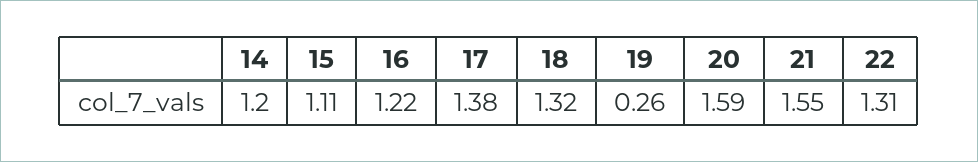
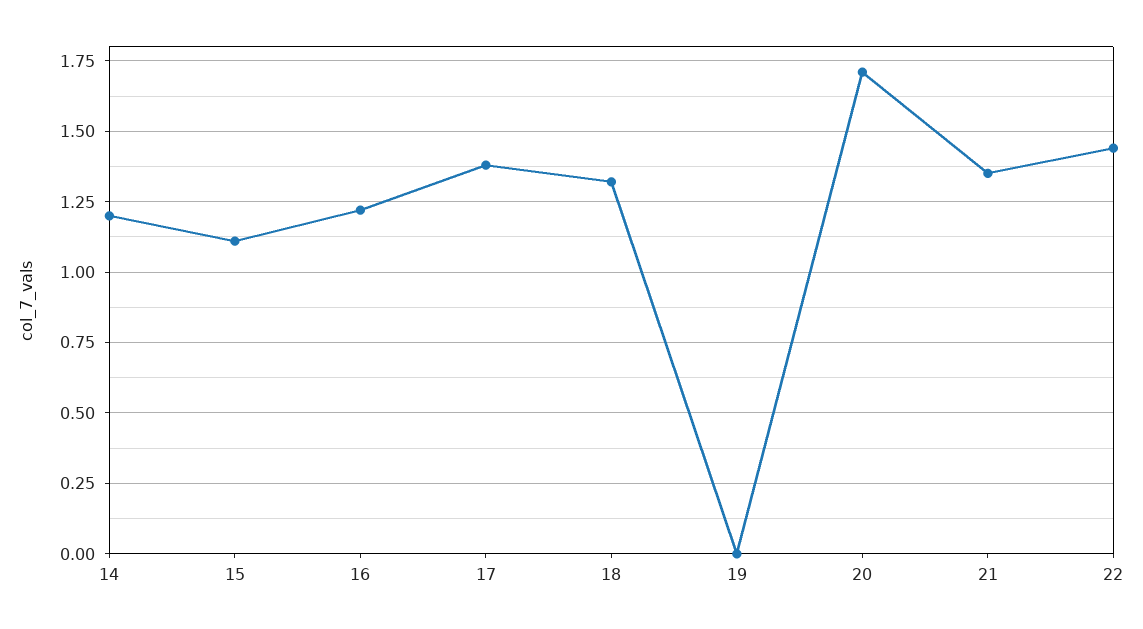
  {
    "14": 1.2,
    "15": 1.11,
    "16": 1.22,
    "17": 1.38,
    "18": 1.32,
-   "19": 0.26,
+   "19": 0,
-   "20": 1.59,
+   "20": 1.7,
-   "21": 1.55,
+   "21": 1.35,
-   "22": 1.31
+   "22": 1.45
  }

